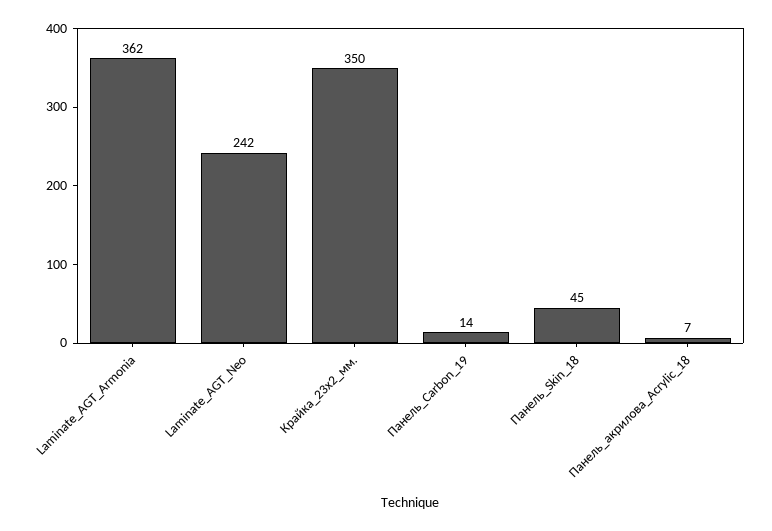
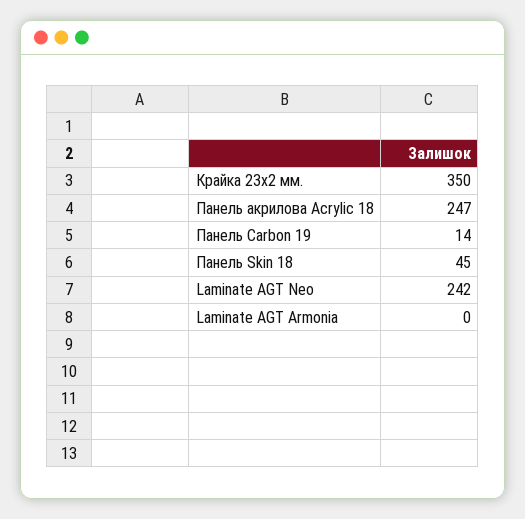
  {
-   "Laminate_AGT_Armonia": 362,
+   "Laminate_AGT_Armonia": 0,
    "Laminate_AGT_Neo": 242,
    "Крайка_23x2_мм.": 350,
    "Панель_Carbon_19": 14,
    "Панель_Skin_18": 45,
-   "Панель_акрилова_Acrylic_18": 7
+   "Панель_акрилова_Acrylic_18": 247
  }

